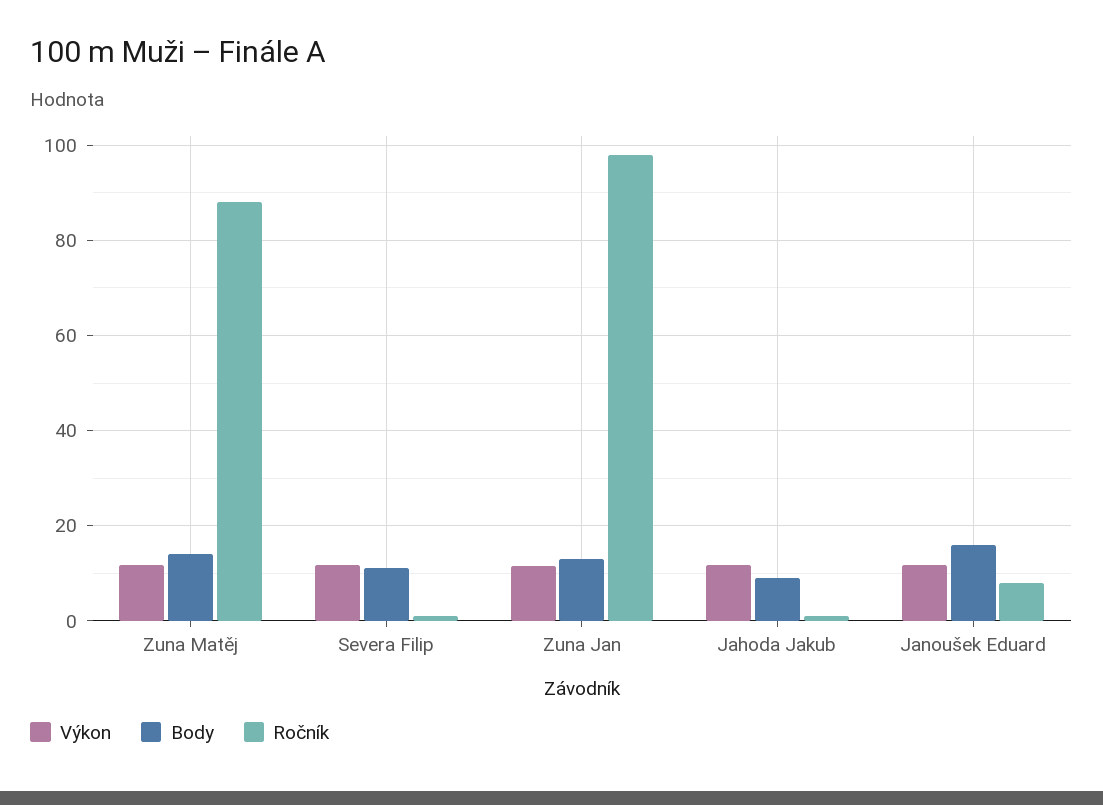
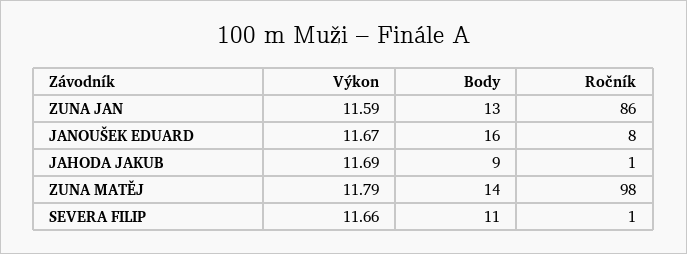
  {
    "Výkon": {
      "Zuna Matěj": 11.79,
      "Severa Filip": 11.66,
      "Zuna Jan": 11.59,
      "Jahoda Jakub": 11.69,
      "Janoušek Eduard": 11.67
    },
    "Body": {
      "Zuna Matěj": 14,
      "Severa Filip": 11,
      "Zuna Jan": 13,
      "Jahoda Jakub": 9,
      "Janoušek Eduard": 16
    },
    "Ročník": {
-     "Zuna Matěj": 88,
+     "Zuna Matěj": 98,
      "Severa Filip": 1,
-     "Zuna Jan": 98,
+     "Zuna Jan": 86,
      "Jahoda Jakub": 1,
      "Janoušek Eduard": 8
    }
  }

